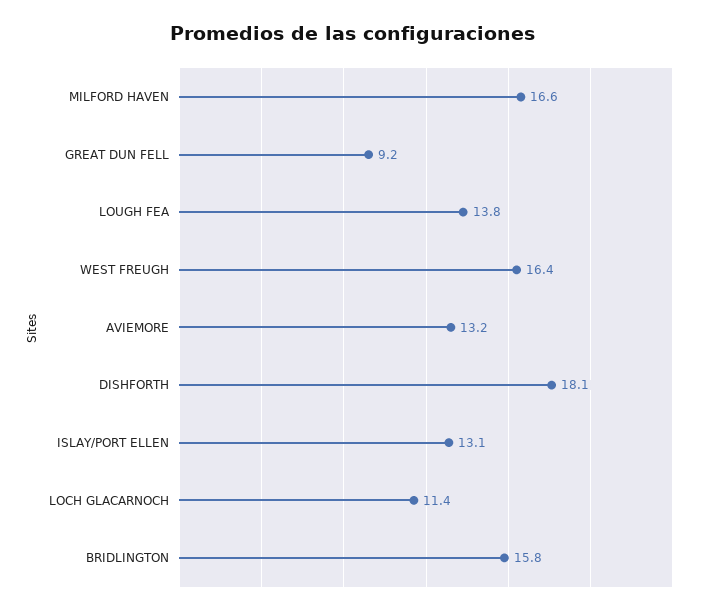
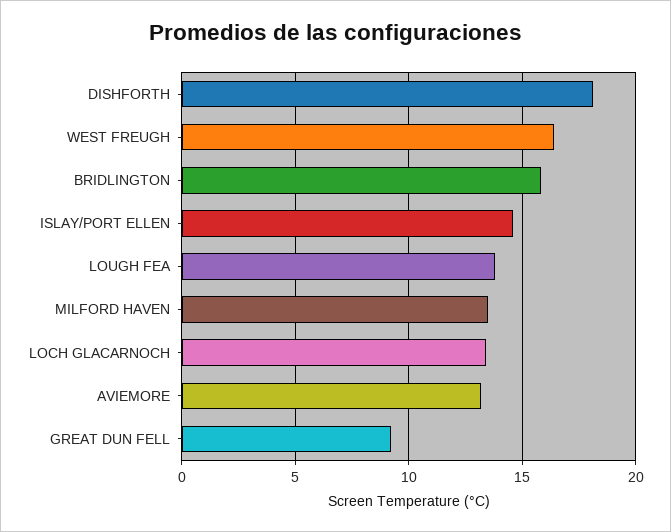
  {
-   "MILFORD HAVEN": 16.6,
+   "MILFORD HAVEN": 13.5,
    "GREAT DUN FELL": 9.2,
    "LOUGH FEA": 13.8,
    "WEST FREUGH": 16.4,
    "AVIEMORE": 13.2,
    "DISHFORTH": 18.1,
-   "ISLAY/PORT ELLEN": 13.1,
+   "ISLAY/PORT ELLEN": 14.5,
-   "LOCH GLACARNOCH": 11.4,
+   "LOCH GLACARNOCH": 13.5,
    "BRIDLINGTON": 15.8
  }

